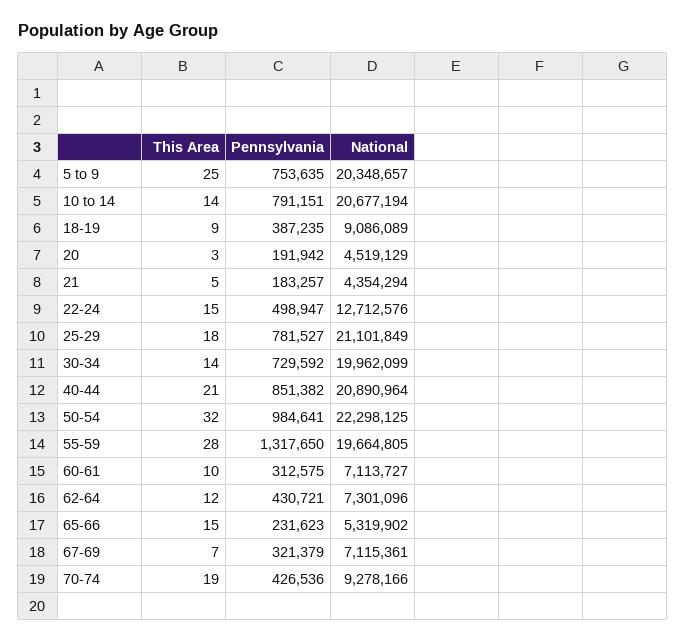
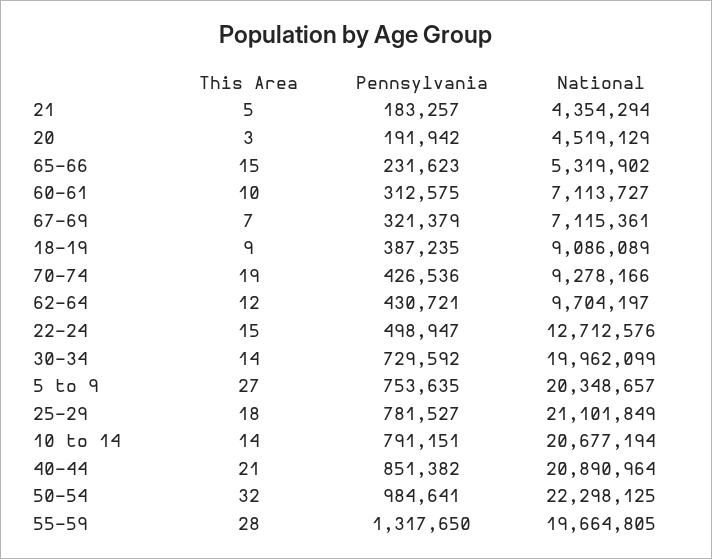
  {
    "This Area": {
-     "5 to 9": 25,
+     "5 to 9": 27,
      "10 to 14": 14,
      "18-19": 9,
      "20": 3,
      "21": 5,
      "22-24": 15,
      "25-29": 18,
      "30-34": 14,
      "40-44": 21,
      "50-54": 32,
      "55-59": 28,
      "60-61": 10,
      "62-64": 12,
      "65-66": 15,
      "67-69": 7,
      "70-74": 19
    },
    "Pennsylvania": {
      "5 to 9": 753635,
      "10 to 14": 791151,
      "18-19": 387235,
      "20": 191942,
      "21": 183257,
      "22-24": 498947,
      "25-29": 781527,
      "30-34": 729592,
      "40-44": 851382,
      "50-54": 984641,
      "55-59": 1317650,
      "60-61": 312575,
      "62-64": 430721,
      "65-66": 231623,
      "67-69": 321379,
      "70-74": 426536
    },
    "National": {
      "5 to 9": 20348657,
      "10 to 14": 20677194,
      "18-19": 9086089,
      "20": 4519129,
      "21": 4354294,
      "22-24": 12712576,
      "25-29": 21101849,
      "30-34": 19962099,
      "40-44": 20890964,
      "50-54": 22298125,
      "55-59": 19664805,
      "60-61": 7113727,
-     "62-64": 7301096,
+     "62-64": 9704197,
      "65-66": 5319902,
      "67-69": 7115361,
      "70-74": 9278166
    }
  }

